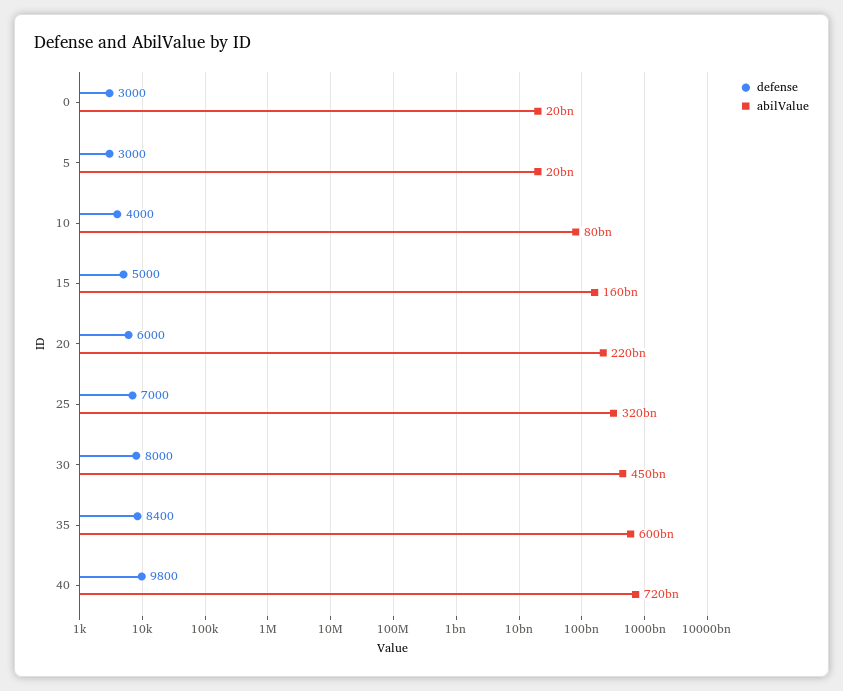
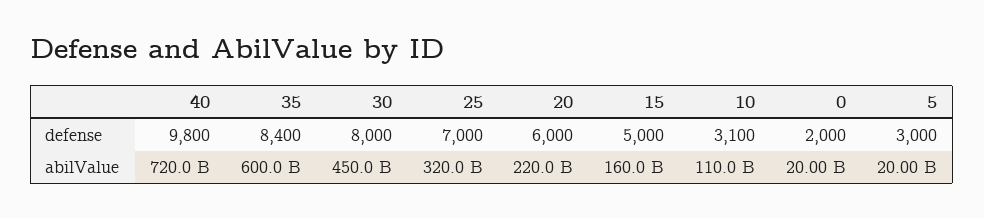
  {
    "defense": {
-     "0": 3000,
+     "0": 2000,
      "5": 3000,
-     "10": 4000,
+     "10": 3100,
      "15": 5000,
      "20": 6000,
      "25": 7000,
      "30": 8000,
      "35": 8400,
      "40": 9800
    },
    "abilValue": {
      "0": 20000000000,
      "5": 20000000000,
-     "10": 80000000000,
+     "10": 110000000000,
      "15": 160000000000,
      "20": 220000000000,
      "25": 320000000000,
      "30": 450000000000,
      "35": 600000000000,
      "40": 720000000000
    }
  }

